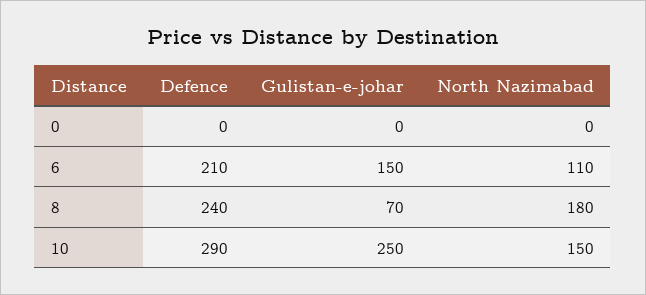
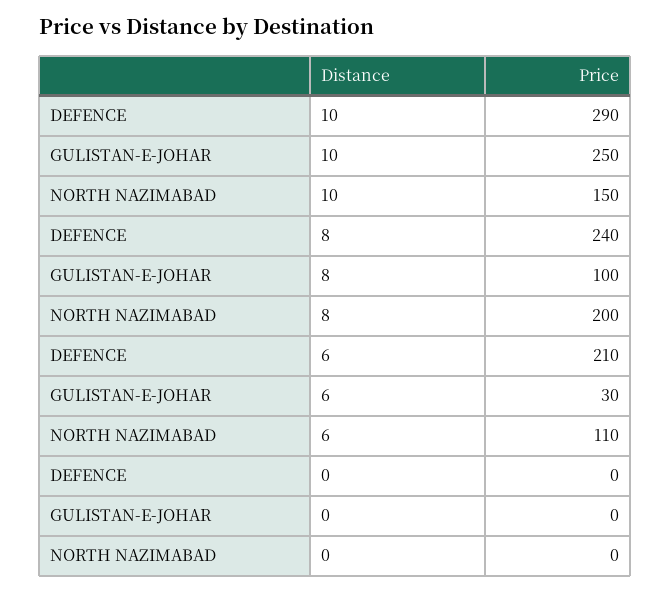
  {
    "Defence": {
      "0": 0,
      "6": 210,
      "8": 240,
      "10": 290
    },
    "Gulistan-e-johar": {
      "0": 0,
-     "6": 150,
+     "6": 30,
-     "8": 70,
+     "8": 100,
      "10": 250
    },
    "North Nazimabad": {
      "0": 0,
      "6": 110,
-     "8": 180,
+     "8": 200,
      "10": 150
    }
  }

